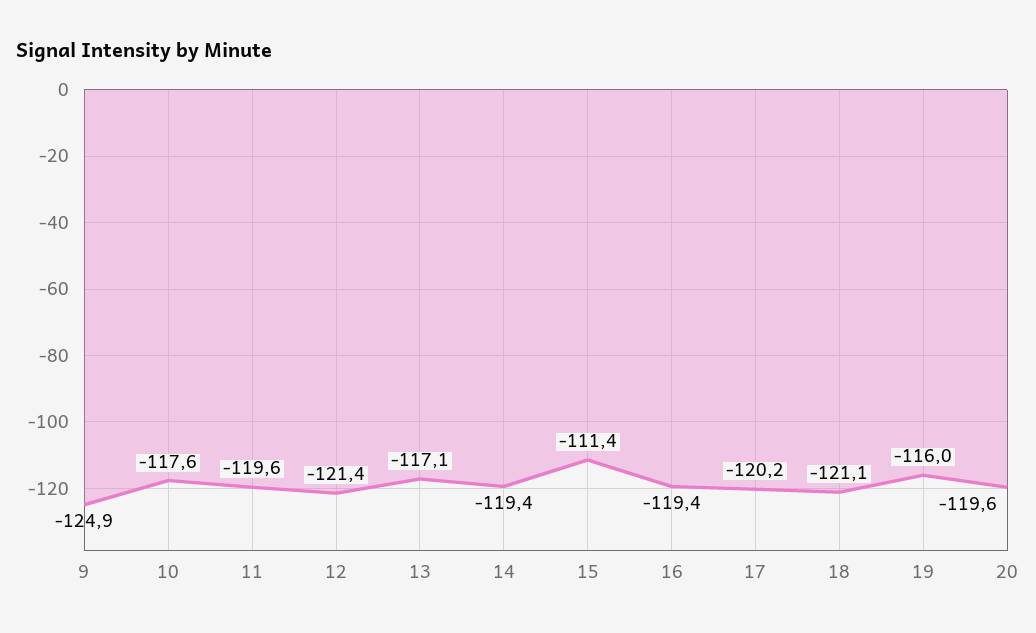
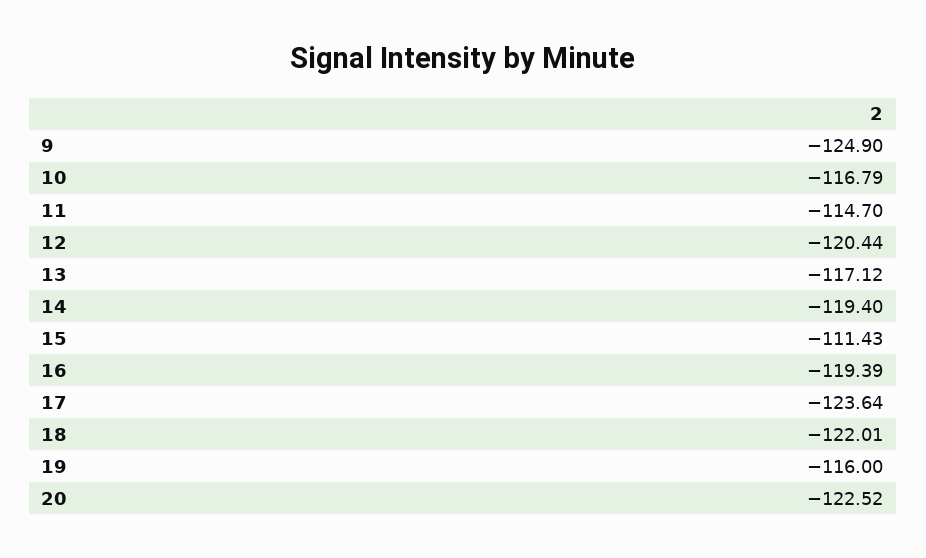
  {
    "9": -124.9,
-   "10": -117.6,
+   "10": -116.79,
-   "11": -119.6,
+   "11": -114.7,
-   "12": -121.4,
+   "12": -120.44,
    "13": -117.12,
    "14": -119.4,
    "15": -111.43,
    "16": -119.39,
-   "17": -120.2,
+   "17": -123.64,
-   "18": -121.1,
+   "18": -122.01,
    "19": -116,
-   "20": -119.6
+   "20": -122.52
  }

